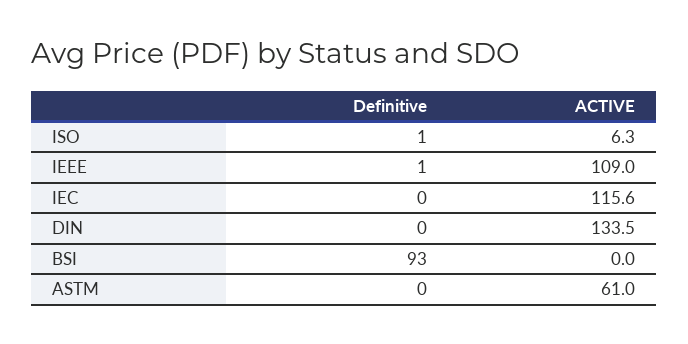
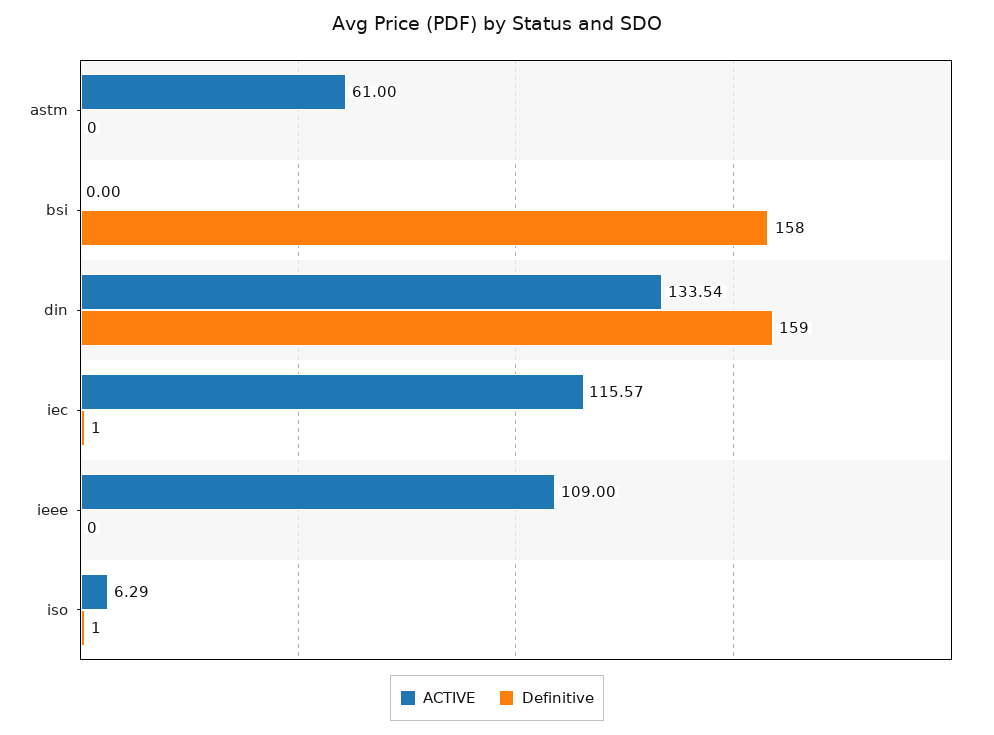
  {
    "Definitive": {
      "ISO": 1,
-     "IEEE": 1,
+     "IEEE": 0,
-     "IEC": 0,
+     "IEC": 1,
-     "DIN": 0,
+     "DIN": 159,
-     "BSI": 93,
+     "BSI": 158,
      "ASTM": 0
    },
    "ACTIVE": {
      "ISO": 6.29,
      "IEEE": 109,
      "IEC": 115.57,
      "DIN": 133.54,
      "BSI": 0,
      "ASTM": 61
    }
  }

